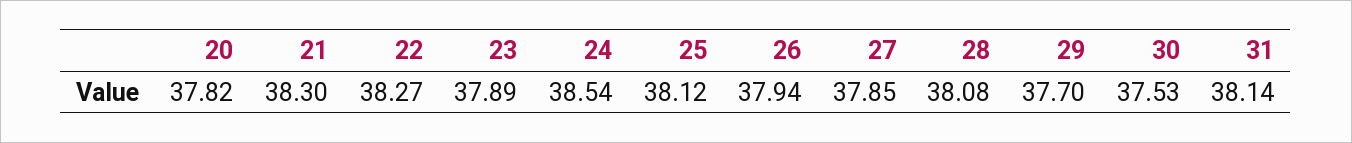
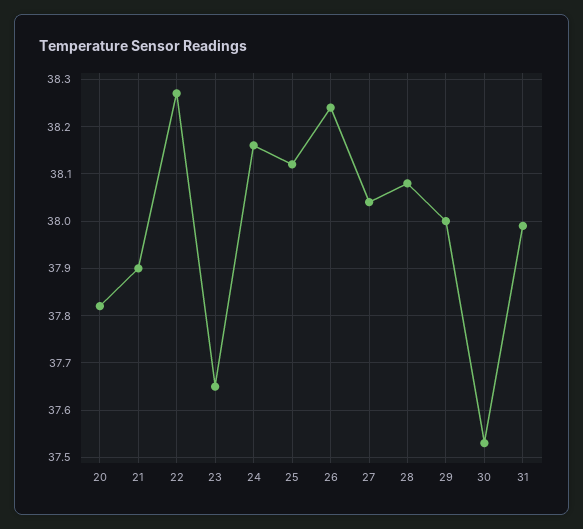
  {
    "20": 37.82,
-   "21": 38.3,
+   "21": 37.9,
    "22": 38.27,
-   "23": 37.89,
+   "23": 37.65,
-   "24": 38.54,
+   "24": 38.15,
    "25": 38.12,
-   "26": 37.94,
+   "26": 38.25,
-   "27": 37.85,
+   "27": 38.05,
    "28": 38.08,
-   "29": 37.7,
+   "29": 38,
    "30": 37.53,
-   "31": 38.14
+   "31": 38
  }

